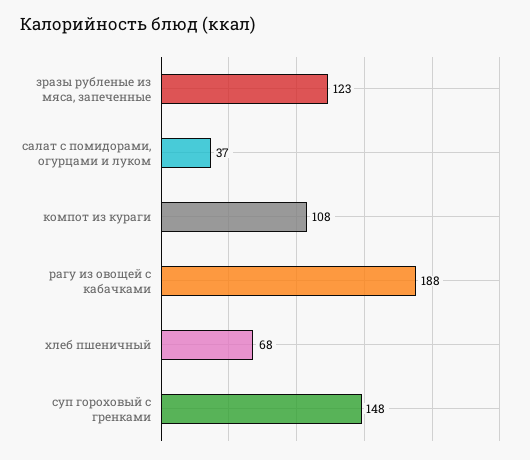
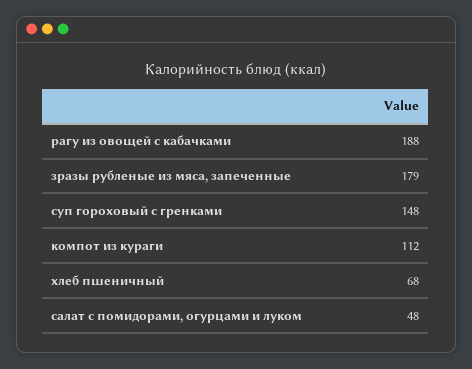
  {
-   "зразы рубленые из мяса, запеченные": 123,
+   "зразы рубленые из мяса, запеченные": 179,
-   "салат с помидорами, огурцами и луком": 37,
+   "салат с помидорами, огурцами и луком": 48,
-   "компот из кураги": 108,
+   "компот из кураги": 112,
    "рагу из овощей с кабачками": 188,
    "хлеб пшеничный": 68,
    "суп гороховый с гренками": 148
  }

